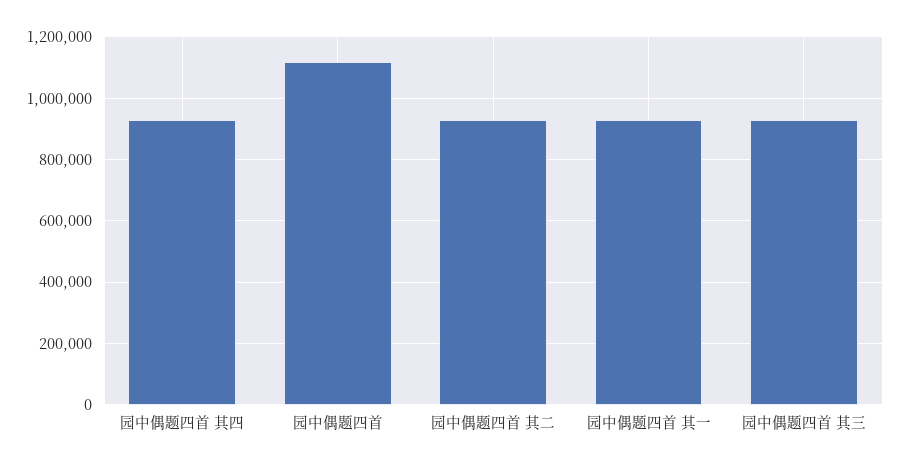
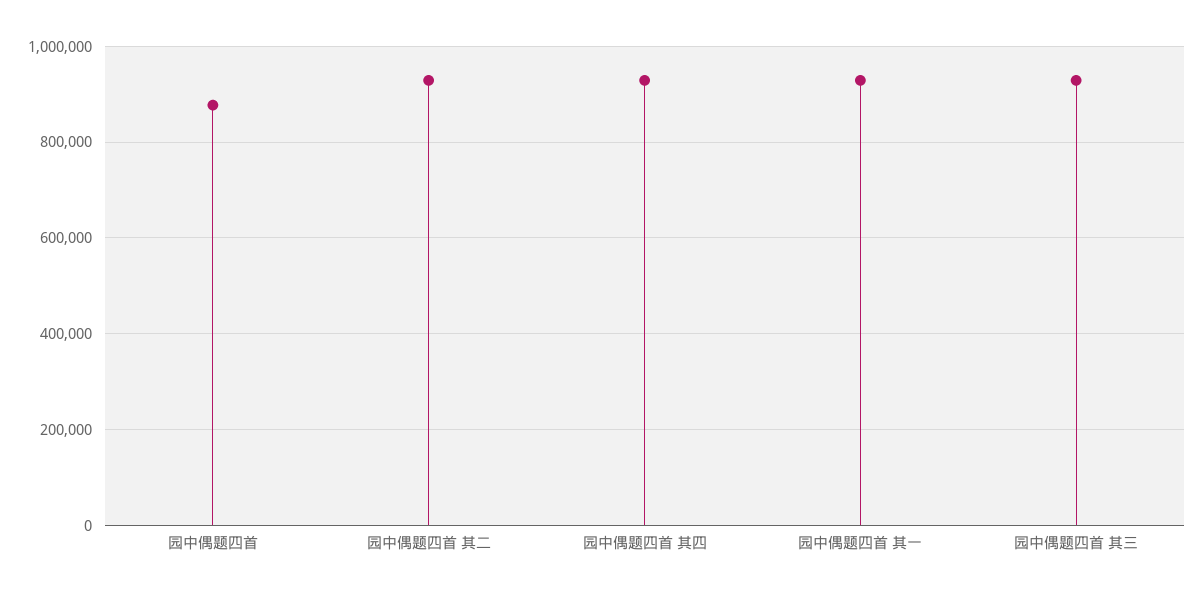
  {
    "园中偶题四首 其四": 920000,
-   "园中偶题四首": 1120000,
+   "园中偶题四首": 880000,
    "园中偶题四首 其二": 920000,
    "园中偶题四首 其一": 920000,
    "园中偶题四首 其三": 920000
  }

